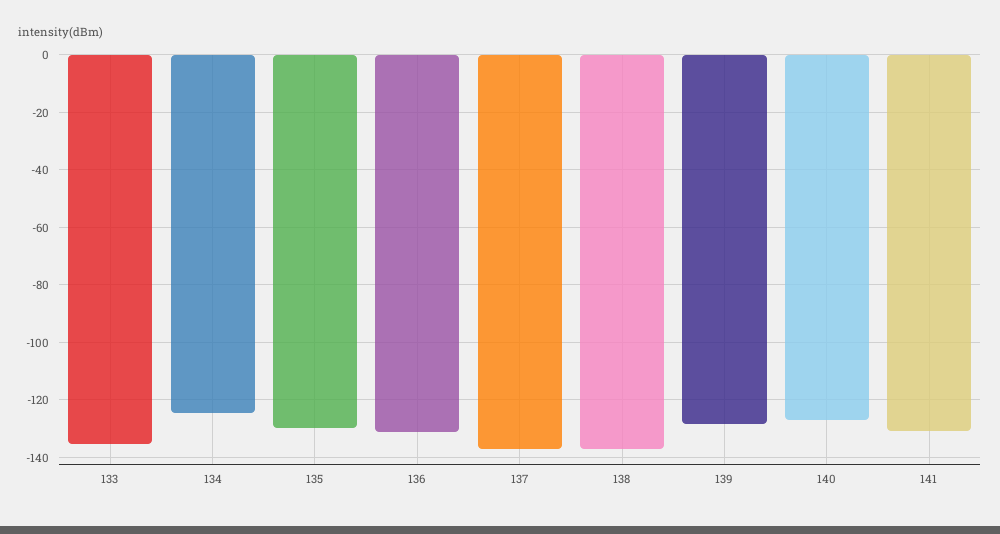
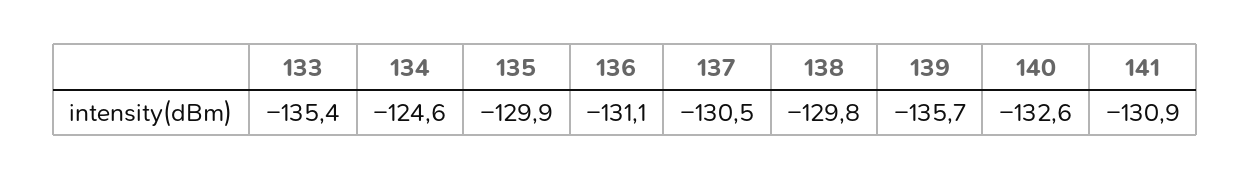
  {
    "133": -135.4,
    "134": -124.6,
    "135": -129.9,
    "136": -131.1,
-   "137": -137.5,
+   "137": -130.5,
-   "138": -137.5,
+   "138": -129.8,
-   "139": -127.5,
+   "139": -135.7,
-   "140": -127.5,
+   "140": -132.6,
    "141": -130.9
  }

